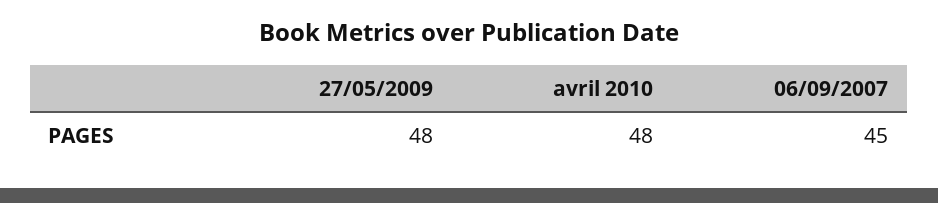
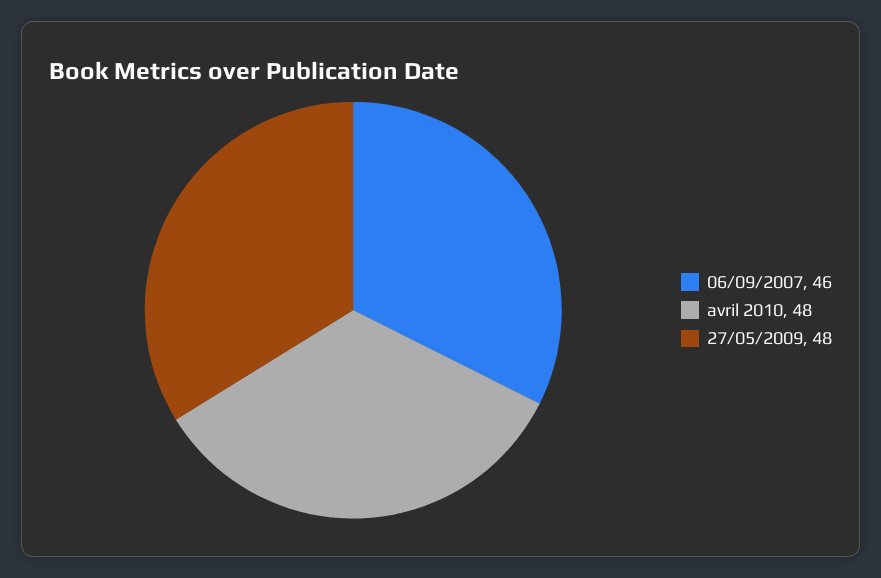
  {
    "27/05/2009": 48,
    "avril 2010": 48,
-   "06/09/2007": 45
+   "06/09/2007": 46
  }

